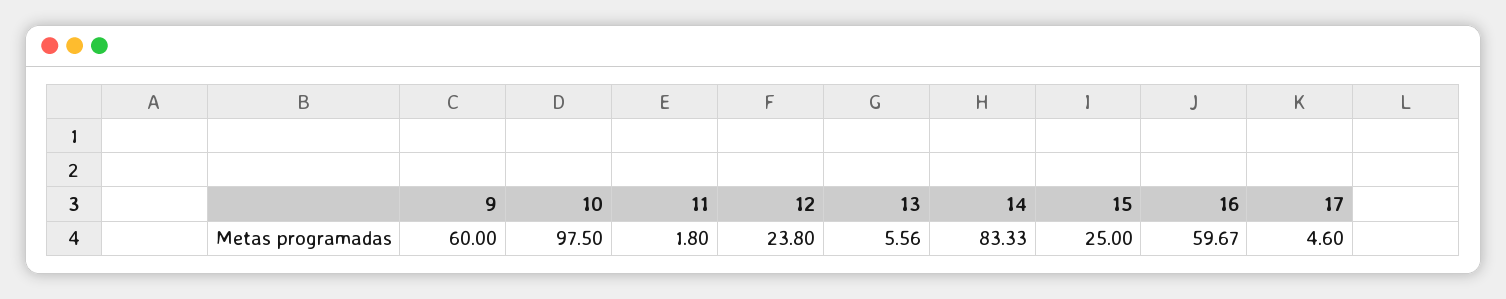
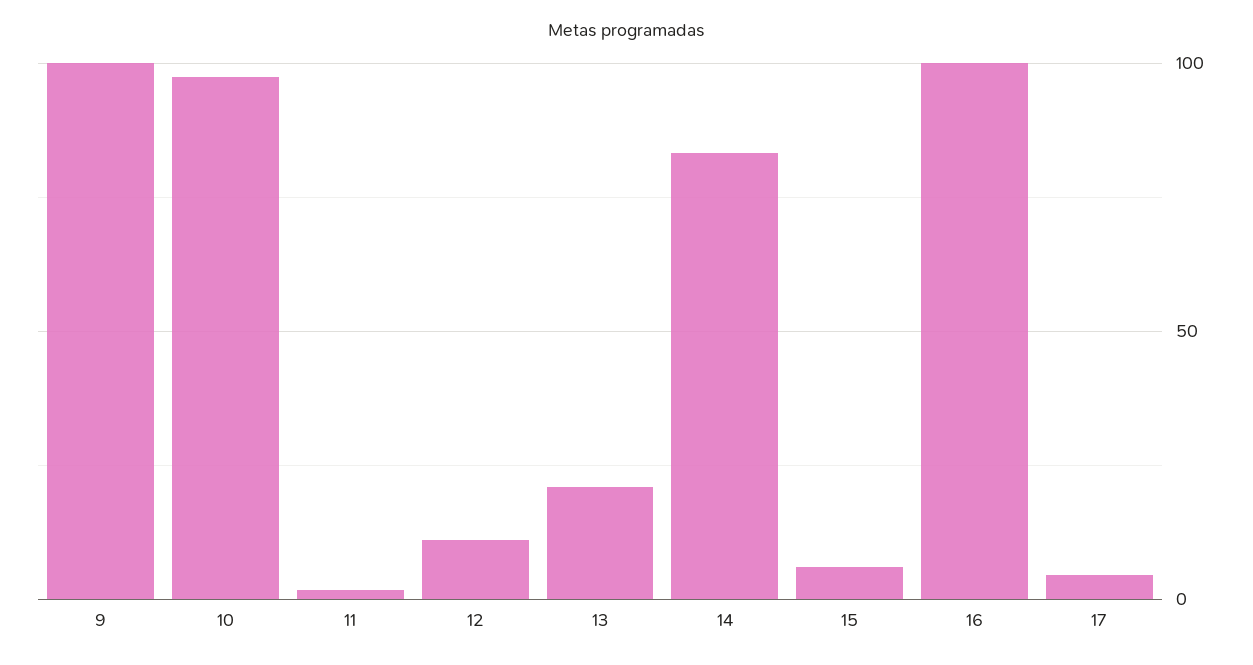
  {
-   "9": 60,
+   "9": 100,
    "10": 97.5,
    "11": 1.8,
-   "12": 23.8,
+   "12": 10,
-   "13": 5.56,
+   "13": 20,
    "14": 83.33,
-   "15": 25,
+   "15": 5,
-   "16": 59.67,
+   "16": 100,
    "17": 4.6
  }

